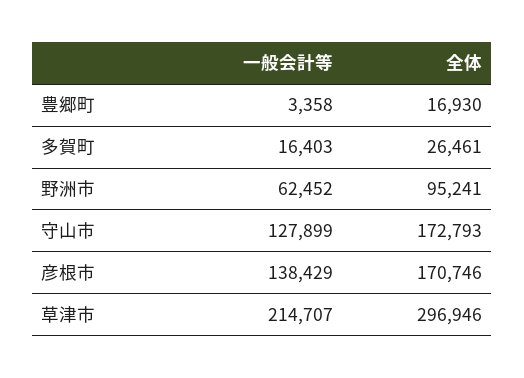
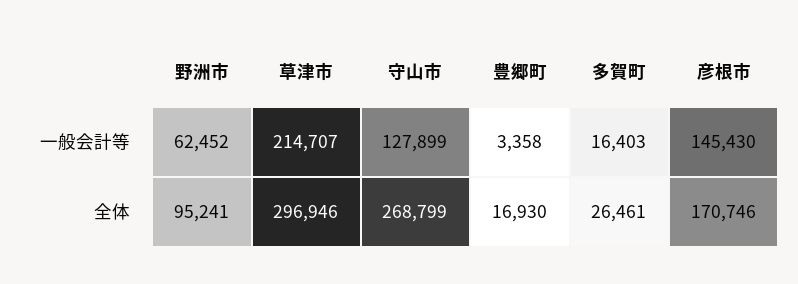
  {
    "一般会計等": {
      "豊郷町": 3358,
      "多賀町": 16403,
      "野洲市": 62452,
      "守山市": 127899,
-     "彦根市": 138429,
+     "彦根市": 145430,
      "草津市": 214707
    },
    "全体": {
      "豊郷町": 16930,
      "多賀町": 26461,
      "野洲市": 95241,
-     "守山市": 172793,
+     "守山市": 268799,
      "彦根市": 170746,
      "草津市": 296946
    }
  }

